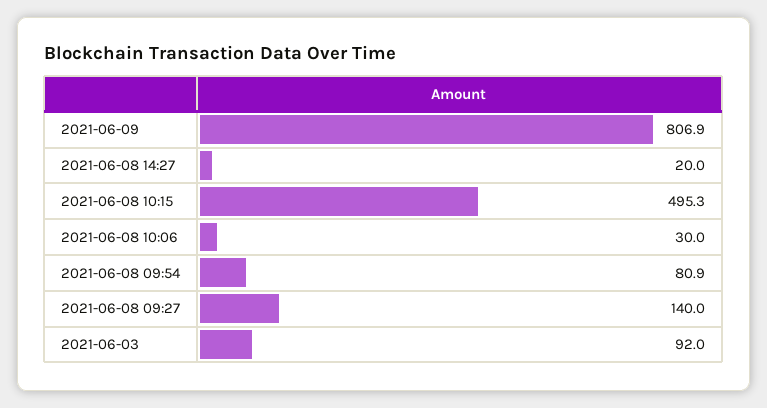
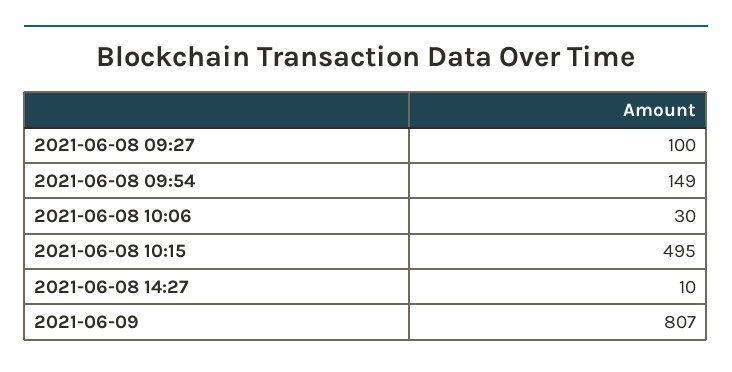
  {
    "2021-06-09": 806.9,
-   "2021-06-08 14:27": 20,
+   "2021-06-08 14:27": 10,
    "2021-06-08 10:15": 495.3,
    "2021-06-08 10:06": 30,
-   "2021-06-08 09:54": 80.9,
+   "2021-06-08 09:54": 149,
-   "2021-06-08 09:27": 140,
+   "2021-06-08 09:27": 100
-   "2021-06-03": 92
  }

